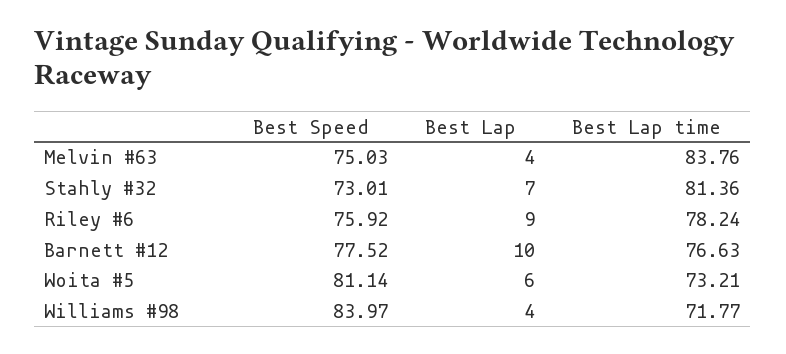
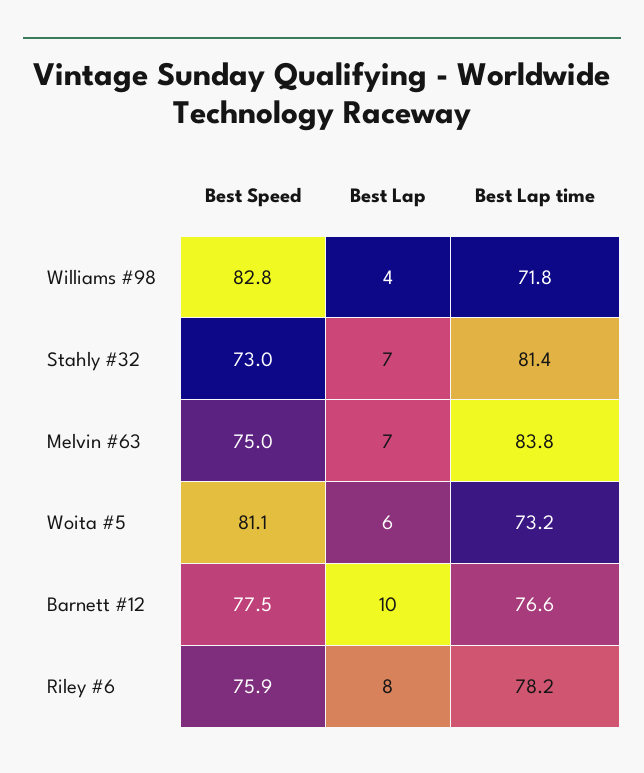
  {
    "Best Speed": {
      "Melvin #63": 75.03,
      "Stahly #32": 73.01,
      "Riley #6": 75.92,
      "Barnett #12": 77.52,
      "Woita #5": 81.14,
-     "Williams #98": 83.97
+     "Williams #98": 82.8
    },
    "Best Lap": {
-     "Melvin #63": 4,
+     "Melvin #63": 7,
      "Stahly #32": 7,
-     "Riley #6": 9,
+     "Riley #6": 8,
      "Barnett #12": 10,
      "Woita #5": 6,
      "Williams #98": 4
    },
    "Best Lap time": {
      "Melvin #63": 83.76,
      "Stahly #32": 81.36,
      "Riley #6": 78.24,
      "Barnett #12": 76.63,
      "Woita #5": 73.21,
      "Williams #98": 71.77
    }
  }

